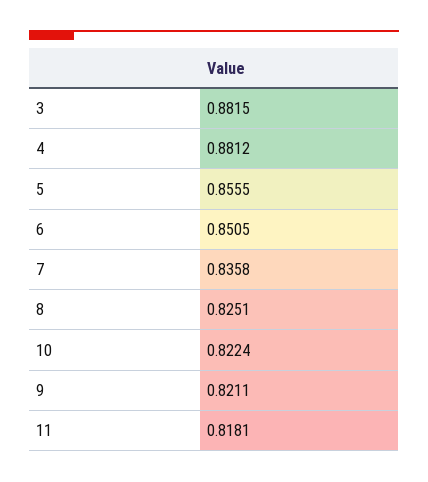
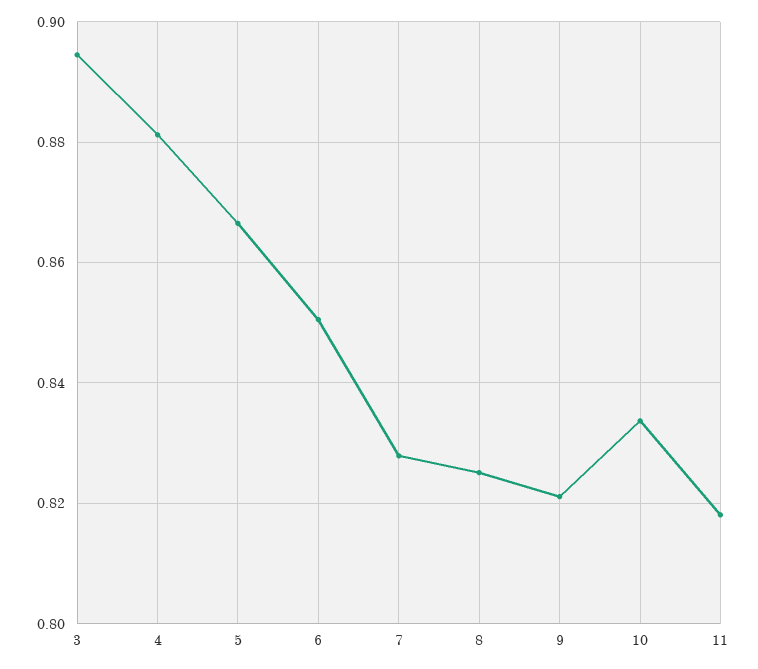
  {
-   "3": 0.8815,
+   "3": 0.894,
    "4": 0.8812,
-   "5": 0.8555,
+   "5": 0.866,
    "6": 0.8505,
-   "7": 0.8358,
+   "7": 0.828,
    "8": 0.8251,
-   "10": 0.8224,
+   "10": 0.834,
    "9": 0.8211,
    "11": 0.8181
  }

